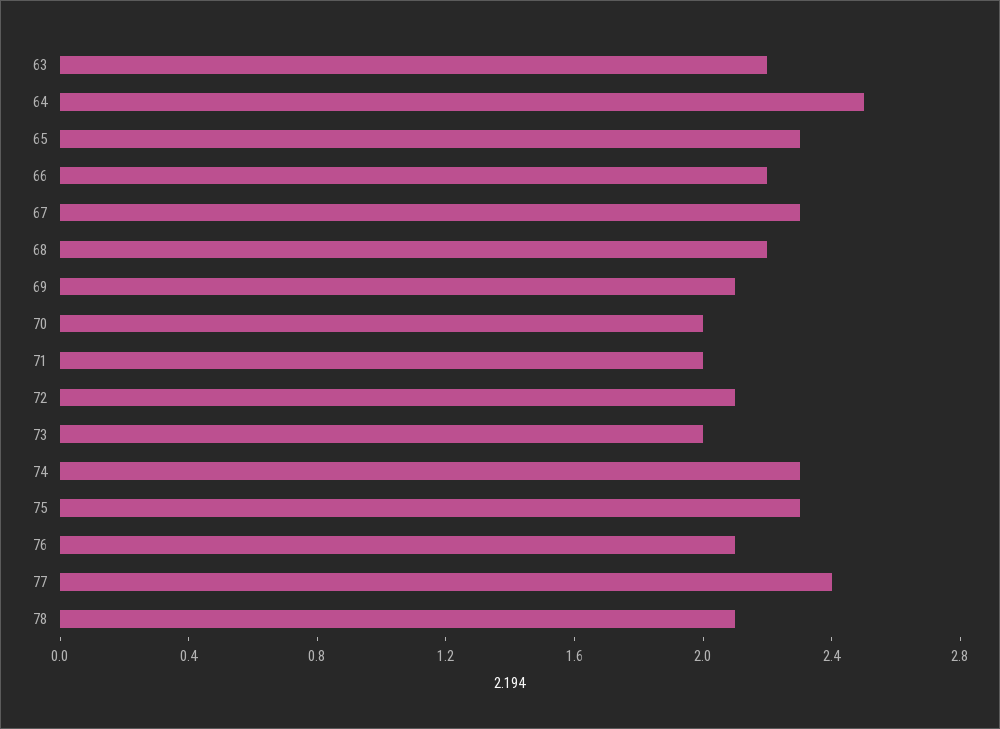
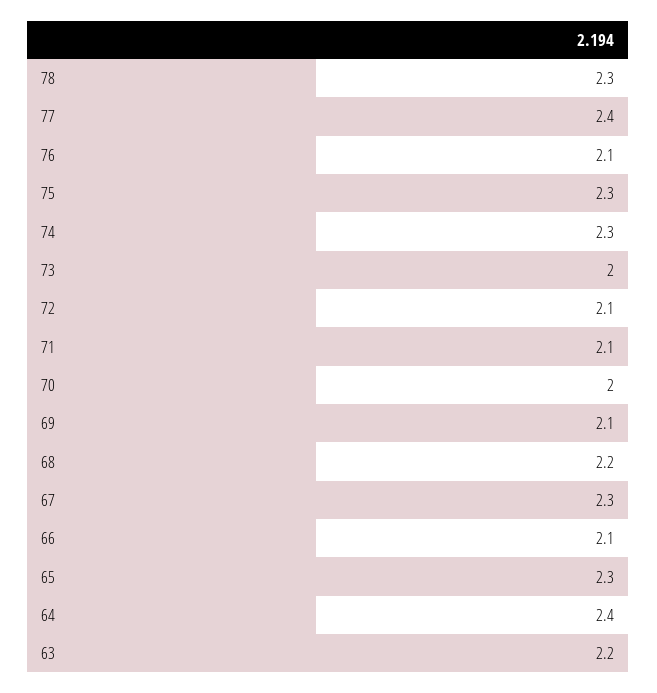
  {
    "63": 2.2,
-   "64": 2.5,
+   "64": 2.4,
    "65": 2.3,
-   "66": 2.2,
+   "66": 2.1,
    "67": 2.3,
    "68": 2.2,
    "69": 2.1,
    "70": 2,
-   "71": 2,
+   "71": 2.1,
    "72": 2.1,
    "73": 2,
    "74": 2.3,
    "75": 2.3,
    "76": 2.1,
    "77": 2.4,
-   "78": 2.1
+   "78": 2.3
  }

